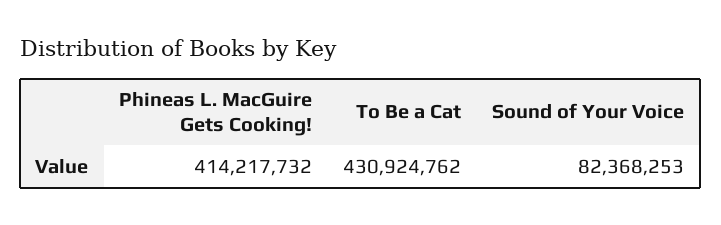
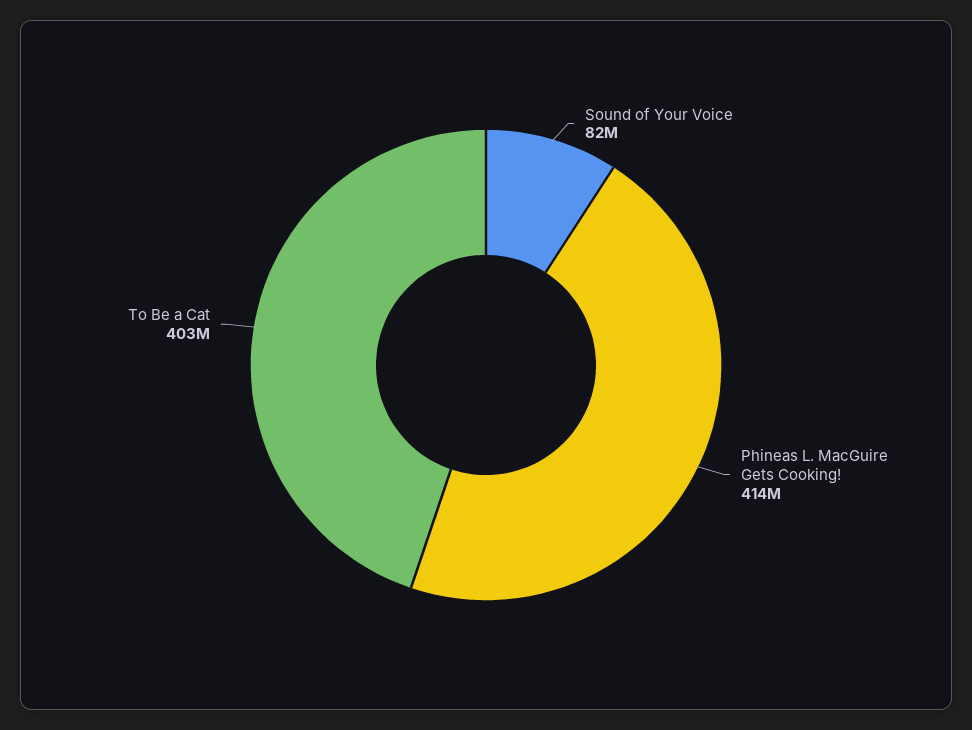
  {
    "Phineas L. MacGuire Gets Cooking!": 414217732,
-   "To Be a Cat": 430924762,
+   "To Be a Cat": 403000000,
    "Sound of Your Voice": 82368253
  }

